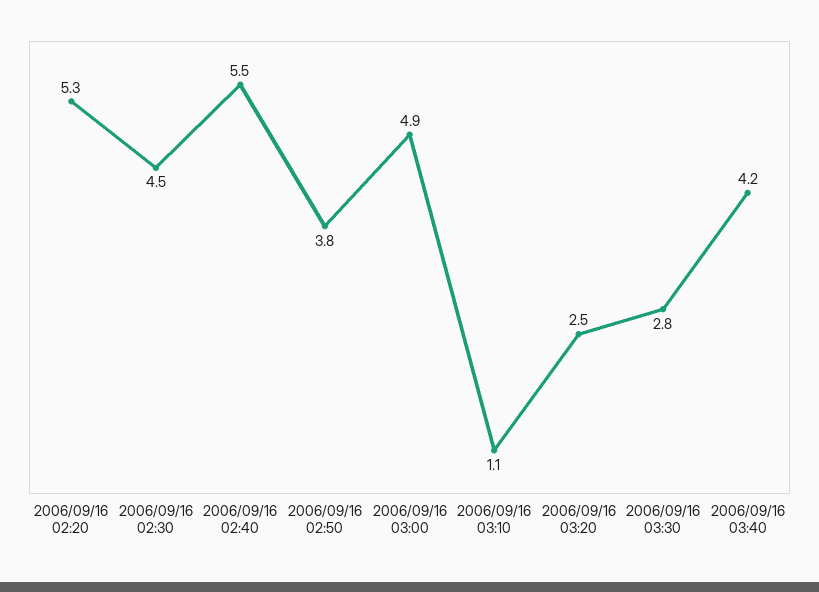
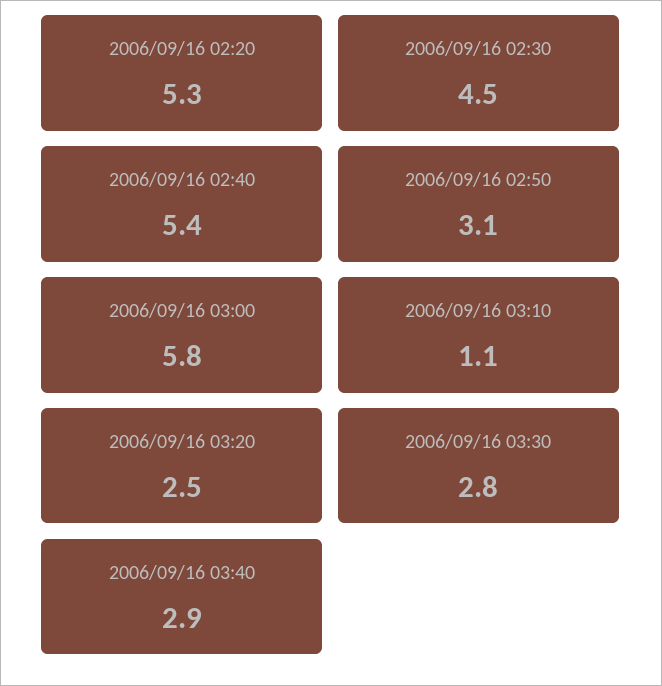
  {
    "2006/09/16 02:20": 5.3,
    "2006/09/16 02:30": 4.5,
-   "2006/09/16 02:40": 5.5,
+   "2006/09/16 02:40": 5.4,
-   "2006/09/16 02:50": 3.8,
+   "2006/09/16 02:50": 3.1,
-   "2006/09/16 03:00": 4.9,
+   "2006/09/16 03:00": 5.8,
    "2006/09/16 03:10": 1.1,
    "2006/09/16 03:20": 2.5,
    "2006/09/16 03:30": 2.8,
-   "2006/09/16 03:40": 4.2
+   "2006/09/16 03:40": 2.9
  }

